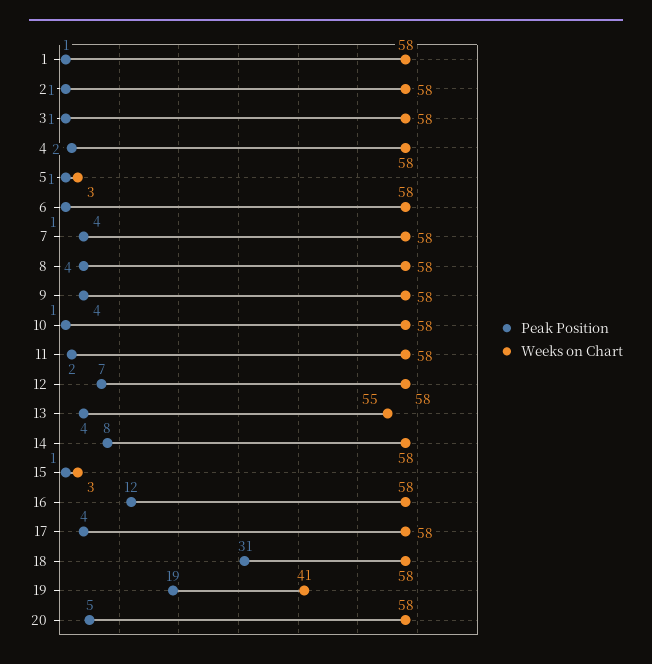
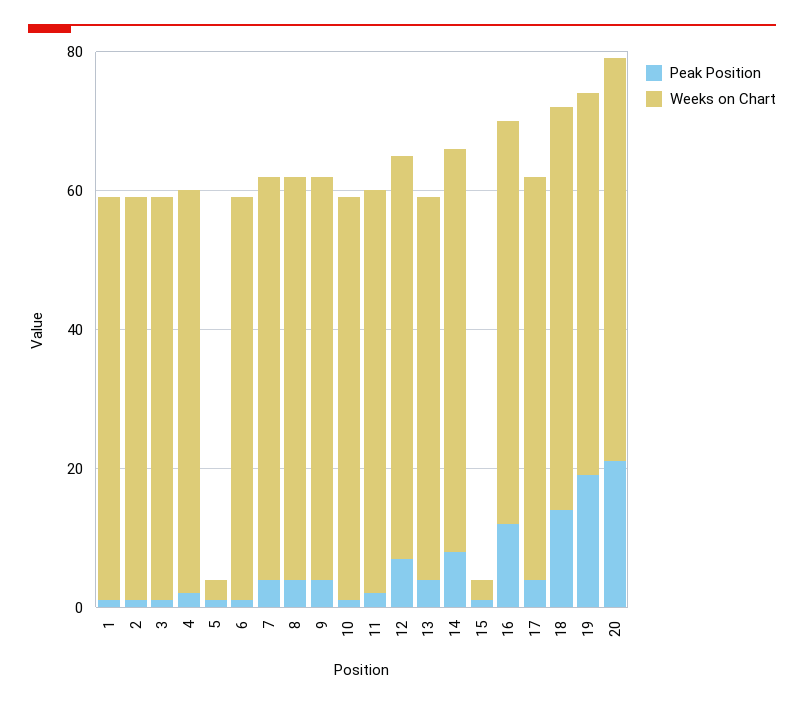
  {
    "Peak Position": {
      "1": 1,
      "2": 1,
      "3": 1,
      "4": 2,
      "5": 1,
      "6": 1,
      "7": 4,
      "8": 4,
      "9": 4,
      "10": 1,
      "11": 2,
      "12": 7,
      "13": 4,
      "14": 8,
      "15": 1,
      "16": 12,
      "17": 4,
-     "18": 31,
+     "18": 15,
      "19": 19,
-     "20": 5
+     "20": 20
    },
    "Weeks on Chart": {
      "1": 58,
      "2": 58,
      "3": 58,
      "4": 58,
      "5": 3,
      "6": 58,
      "7": 58,
      "8": 58,
      "9": 58,
      "10": 58,
      "11": 58,
      "12": 58,
      "13": 55,
      "14": 58,
      "15": 3,
      "16": 58,
      "17": 58,
      "18": 58,
-     "19": 41,
+     "19": 55,
      "20": 58
    }
  }

